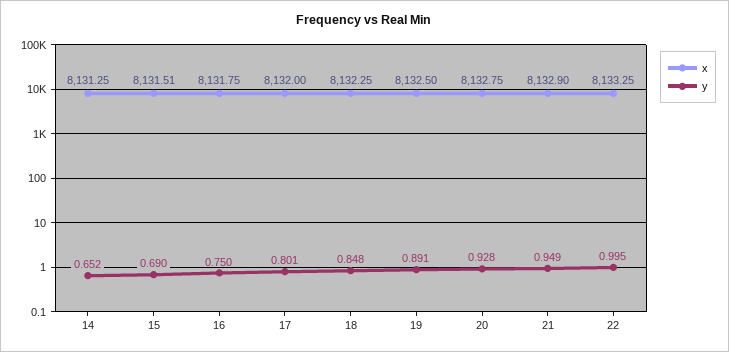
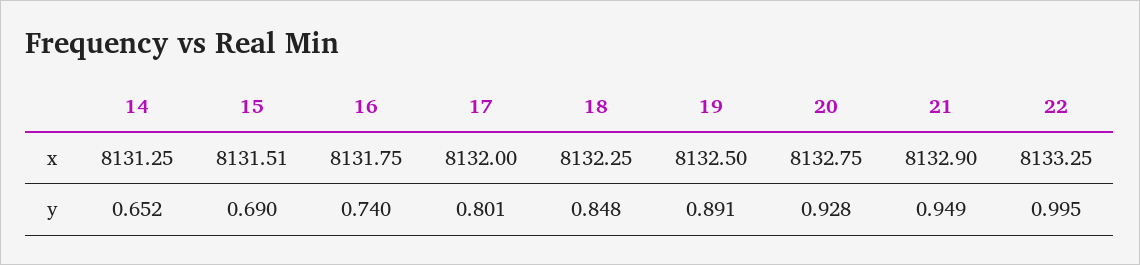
  {
    "x": {
      "14": 8131.25,
      "15": 8131.51,
      "16": 8131.75,
      "17": 8132,
      "18": 8132.25,
      "19": 8132.5,
      "20": 8132.75,
      "21": 8132.9,
      "22": 8133.25
    },
    "y": {
      "14": 0.652,
      "15": 0.69,
-     "16": 0.75,
+     "16": 0.74,
      "17": 0.801,
      "18": 0.848,
      "19": 0.891,
      "20": 0.928,
      "21": 0.949,
      "22": 0.995
    }
  }

